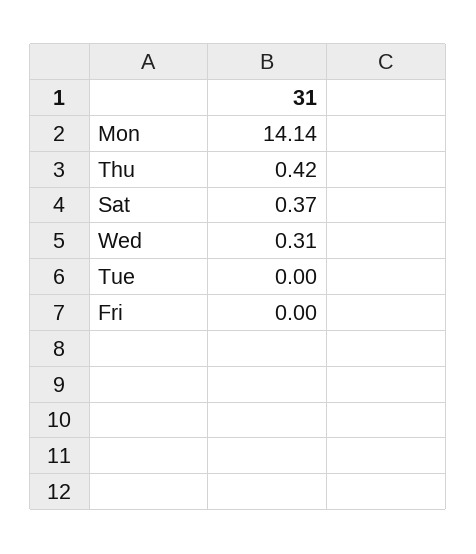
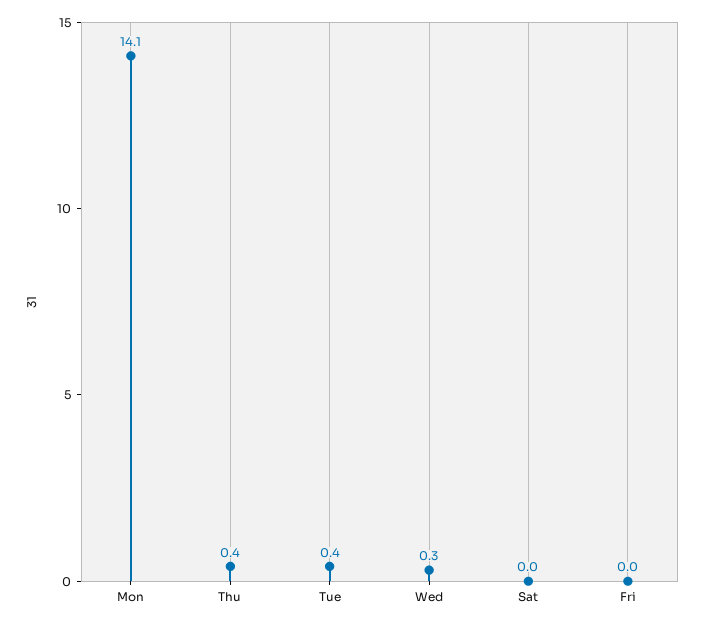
  {
    "Mon": 14.14,
    "Thu": 0.42,
-   "Sat": 0.37,
+   "Sat": 0,
    "Wed": 0.31,
-   "Tue": 0,
+   "Tue": 0.4,
    "Fri": 0
  }

